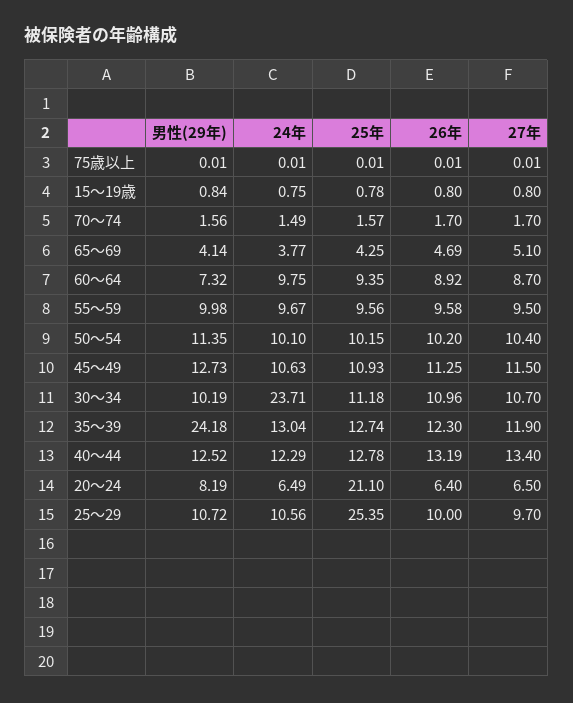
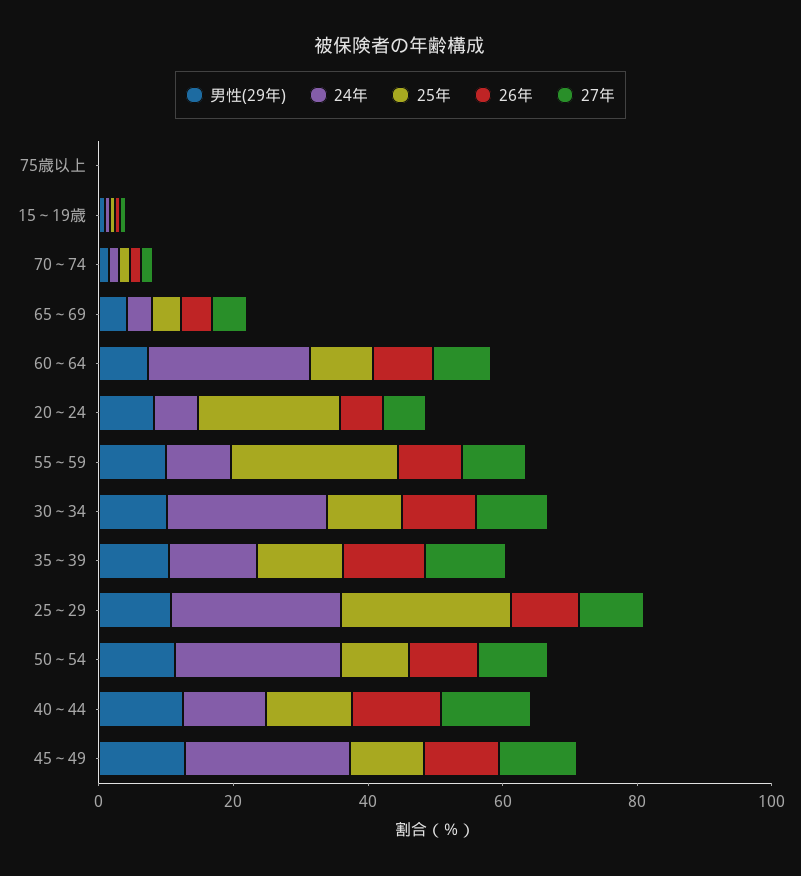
  {
    "男性(29年)": {
      "75歳以上": 0.01,
      "15～19歳": 0.84,
      "70～74": 1.56,
      "65～69": 4.14,
      "60～64": 7.32,
      "55～59": 9.98,
      "50～54": 11.35,
      "45～49": 12.73,
      "30～34": 10.19,
-     "35～39": 24.18,
+     "35～39": 10,
      "40～44": 12.52,
      "20～24": 8.19,
      "25～29": 10.72
    },
    "24年": {
      "75歳以上": 0.01,
      "15～19歳": 0.75,
      "70～74": 1.49,
      "65～69": 3.77,
-     "60～64": 9.75,
+     "60～64": 25,
      "55～59": 9.67,
-     "50～54": 10.1,
+     "50～54": 25,
-     "45～49": 10.63,
+     "45～49": 25,
      "30～34": 23.71,
      "35～39": 13.04,
      "40～44": 12.29,
      "20～24": 6.49,
-     "25～29": 10.56
+     "25～29": 25
    },
    "25年": {
      "75歳以上": 0.01,
      "15～19歳": 0.78,
      "70～74": 1.57,
      "65～69": 4.25,
      "60～64": 9.35,
-     "55～59": 9.56,
+     "55～59": 25,
      "50～54": 10.15,
      "45～49": 10.93,
      "30～34": 11.18,
      "35～39": 12.74,
      "40～44": 12.78,
      "20～24": 21.1,
      "25～29": 25.35
    },
    "26年": {
      "75歳以上": 0.01,
      "15～19歳": 0.8,
      "70～74": 1.7,
      "65～69": 4.69,
      "60～64": 8.92,
      "55～59": 9.58,
      "50～54": 10.2,
      "45～49": 11.25,
      "30～34": 10.96,
      "35～39": 12.3,
      "40～44": 13.19,
      "20～24": 6.4,
      "25～29": 10
    },
    "27年": {
      "75歳以上": 0.01,
      "15～19歳": 0.8,
      "70～74": 1.7,
      "65～69": 5.1,
      "60～64": 8.7,
      "55～59": 9.5,
      "50～54": 10.4,
      "45～49": 11.5,
      "30～34": 10.7,
      "35～39": 11.9,
      "40～44": 13.4,
      "20～24": 6.5,
      "25～29": 9.7
    }
  }

